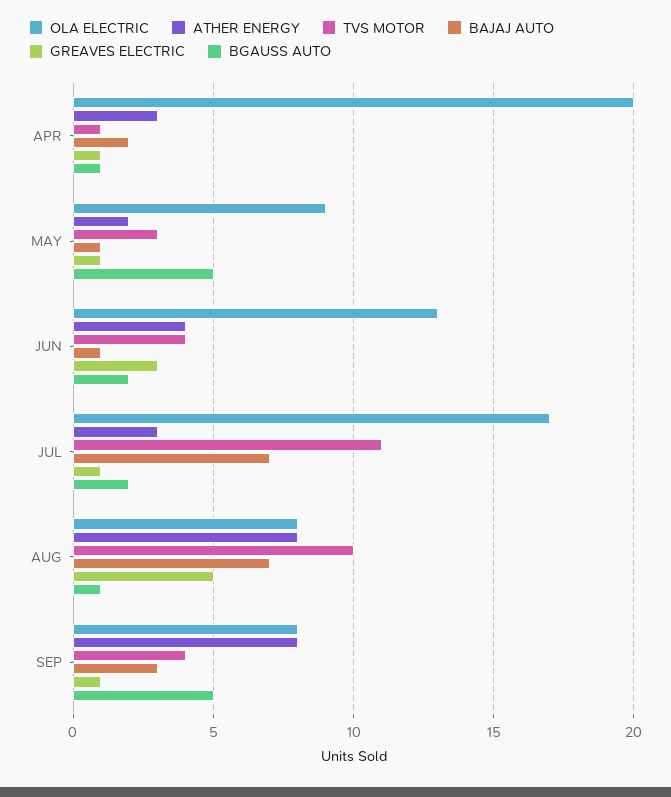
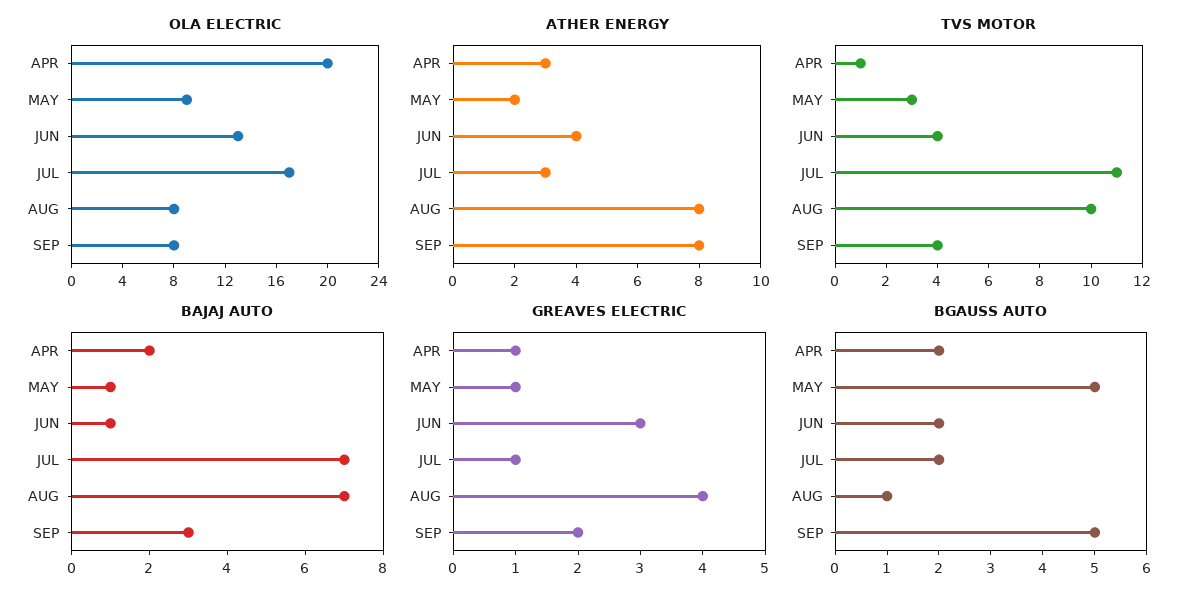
  {
    "OLA ELECTRIC": {
      "APR": 20,
      "MAY": 9,
      "JUN": 13,
      "JUL": 17,
      "AUG": 8,
      "SEP": 8
    },
    "ATHER ENERGY": {
      "APR": 3,
      "MAY": 2,
      "JUN": 4,
      "JUL": 3,
      "AUG": 8,
      "SEP": 8
    },
    "TVS MOTOR": {
      "APR": 1,
      "MAY": 3,
      "JUN": 4,
      "JUL": 11,
      "AUG": 10,
      "SEP": 4
    },
    "BAJAJ AUTO": {
      "APR": 2,
      "MAY": 1,
      "JUN": 1,
      "JUL": 7,
      "AUG": 7,
      "SEP": 3
    },
    "GREAVES ELECTRIC": {
      "APR": 1,
      "MAY": 1,
      "JUN": 3,
      "JUL": 1,
-     "AUG": 5,
+     "AUG": 4,
-     "SEP": 1
+     "SEP": 2
    },
    "BGAUSS AUTO": {
-     "APR": 1,
+     "APR": 2,
      "MAY": 5,
      "JUN": 2,
      "JUL": 2,
      "AUG": 1,
      "SEP": 5
    }
  }

